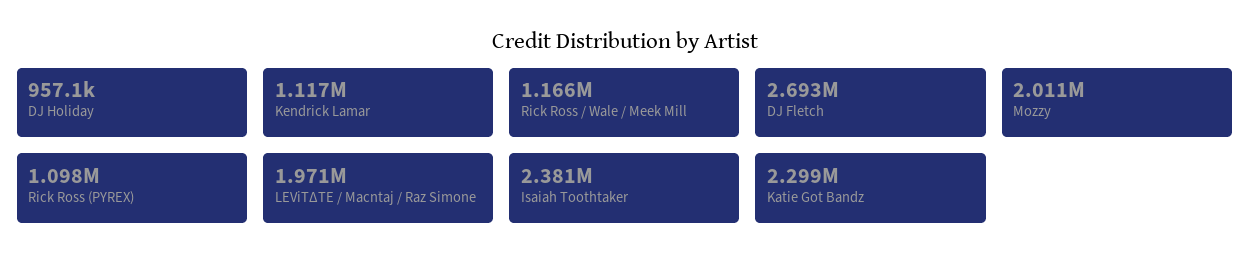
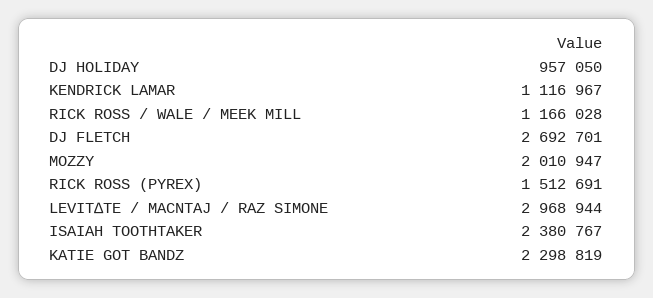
  {
    "DJ Holiday": 957050,
    "Kendrick Lamar": 1116967,
    "Rick Ross / Wale / Meek Mill": 1166028,
    "DJ Fletch": 2692701,
    "Mozzy": 2010947,
-   "Rick Ross (PYREX)": 1098000,
+   "Rick Ross (PYREX)": 1512691,
-   "LEViT∆TE / Macntaj / Raz Simone": 1971000,
+   "LEViT∆TE / Macntaj / Raz Simone": 2968944,
    "Isaiah Toothtaker": 2380767,
    "Katie Got Bandz": 2298819
  }

